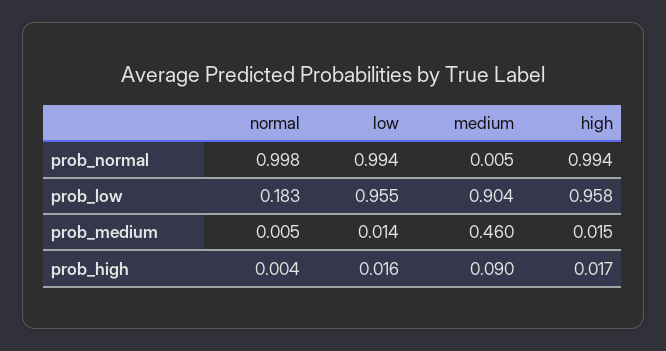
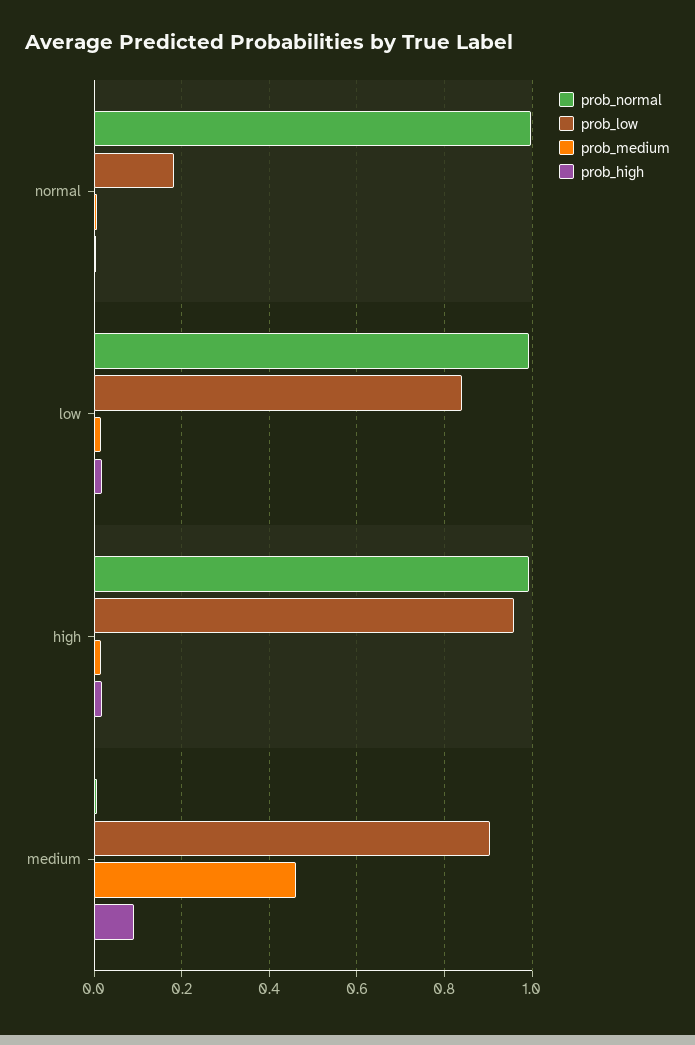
  {
    "prob_normal": {
      "normal": 0.998,
      "low": 0.994,
      "medium": 0.005,
      "high": 0.994
    },
    "prob_low": {
      "normal": 0.183,
-     "low": 0.955,
+     "low": 0.84,
      "medium": 0.904,
      "high": 0.958
    },
    "prob_medium": {
      "normal": 0.005,
      "low": 0.014,
      "medium": 0.46,
      "high": 0.015
    },
    "prob_high": {
      "normal": 0.004,
      "low": 0.016,
      "medium": 0.09,
      "high": 0.017
    }
  }

